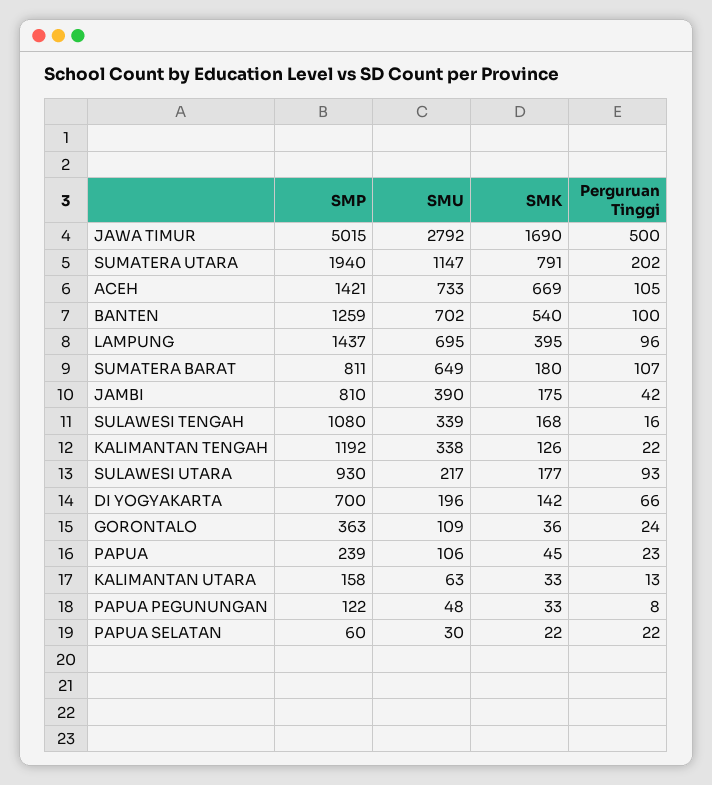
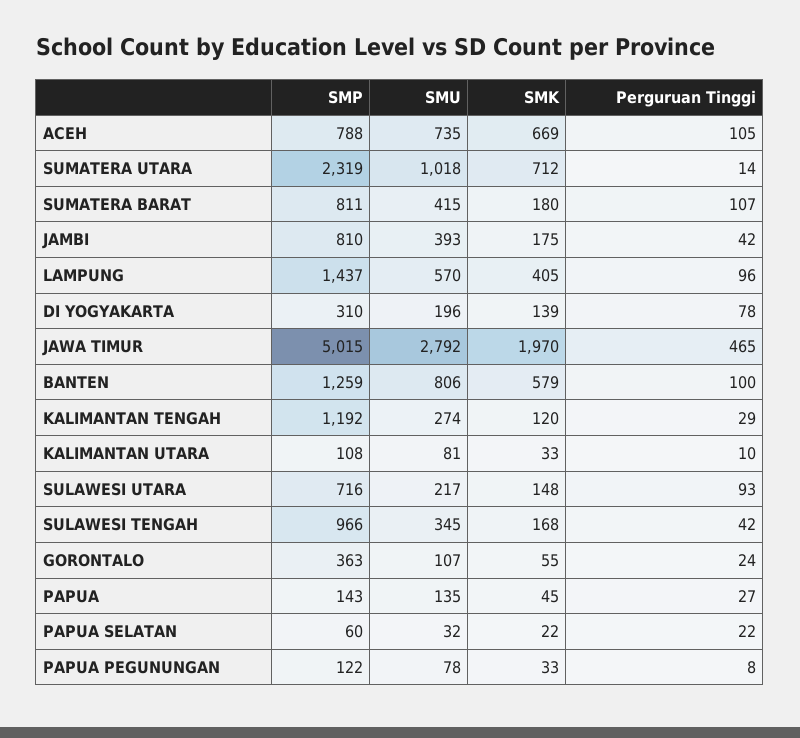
  {
    "SMP": {
      "JAWA TIMUR": 5015,
-     "SUMATERA UTARA": 1940,
+     "SUMATERA UTARA": 2319,
-     "ACEH": 1421,
+     "ACEH": 788,
      "BANTEN": 1259,
      "LAMPUNG": 1437,
      "SUMATERA BARAT": 811,
      "JAMBI": 810,
-     "SULAWESI TENGAH": 1080,
+     "SULAWESI TENGAH": 966,
      "KALIMANTAN TENGAH": 1192,
-     "SULAWESI UTARA": 930,
+     "SULAWESI UTARA": 716,
-     "DI YOGYAKARTA": 700,
+     "DI YOGYAKARTA": 310,
      "GORONTALO": 363,
-     "PAPUA": 239,
+     "PAPUA": 143,
-     "KALIMANTAN UTARA": 158,
+     "KALIMANTAN UTARA": 108,
      "PAPUA PEGUNUNGAN": 122,
      "PAPUA SELATAN": 60
    },
    "SMU": {
      "JAWA TIMUR": 2792,
-     "SUMATERA UTARA": 1147,
+     "SUMATERA UTARA": 1018,
-     "ACEH": 733,
+     "ACEH": 735,
-     "BANTEN": 702,
+     "BANTEN": 806,
-     "LAMPUNG": 695,
+     "LAMPUNG": 570,
-     "SUMATERA BARAT": 649,
+     "SUMATERA BARAT": 415,
-     "JAMBI": 390,
+     "JAMBI": 393,
-     "SULAWESI TENGAH": 339,
+     "SULAWESI TENGAH": 345,
-     "KALIMANTAN TENGAH": 338,
+     "KALIMANTAN TENGAH": 274,
      "SULAWESI UTARA": 217,
      "DI YOGYAKARTA": 196,
-     "GORONTALO": 109,
+     "GORONTALO": 107,
-     "PAPUA": 106,
+     "PAPUA": 135,
-     "KALIMANTAN UTARA": 63,
+     "KALIMANTAN UTARA": 81,
-     "PAPUA PEGUNUNGAN": 48,
+     "PAPUA PEGUNUNGAN": 78,
-     "PAPUA SELATAN": 30
+     "PAPUA SELATAN": 32
    },
    "SMK": {
-     "JAWA TIMUR": 1690,
+     "JAWA TIMUR": 1970,
-     "SUMATERA UTARA": 791,
+     "SUMATERA UTARA": 712,
      "ACEH": 669,
-     "BANTEN": 540,
+     "BANTEN": 579,
-     "LAMPUNG": 395,
+     "LAMPUNG": 405,
      "SUMATERA BARAT": 180,
      "JAMBI": 175,
      "SULAWESI TENGAH": 168,
-     "KALIMANTAN TENGAH": 126,
+     "KALIMANTAN TENGAH": 120,
-     "SULAWESI UTARA": 177,
+     "SULAWESI UTARA": 148,
-     "DI YOGYAKARTA": 142,
+     "DI YOGYAKARTA": 139,
-     "GORONTALO": 36,
+     "GORONTALO": 55,
      "PAPUA": 45,
      "KALIMANTAN UTARA": 33,
      "PAPUA PEGUNUNGAN": 33,
      "PAPUA SELATAN": 22
    },
    "Perguruan Tinggi": {
-     "JAWA TIMUR": 500,
+     "JAWA TIMUR": 465,
-     "SUMATERA UTARA": 202,
+     "SUMATERA UTARA": 14,
      "ACEH": 105,
      "BANTEN": 100,
      "LAMPUNG": 96,
      "SUMATERA BARAT": 107,
      "JAMBI": 42,
-     "SULAWESI TENGAH": 16,
+     "SULAWESI TENGAH": 42,
-     "KALIMANTAN TENGAH": 22,
+     "KALIMANTAN TENGAH": 29,
      "SULAWESI UTARA": 93,
-     "DI YOGYAKARTA": 66,
+     "DI YOGYAKARTA": 78,
      "GORONTALO": 24,
-     "PAPUA": 23,
+     "PAPUA": 27,
-     "KALIMANTAN UTARA": 13,
+     "KALIMANTAN UTARA": 10,
      "PAPUA PEGUNUNGAN": 8,
      "PAPUA SELATAN": 22
    }
  }

